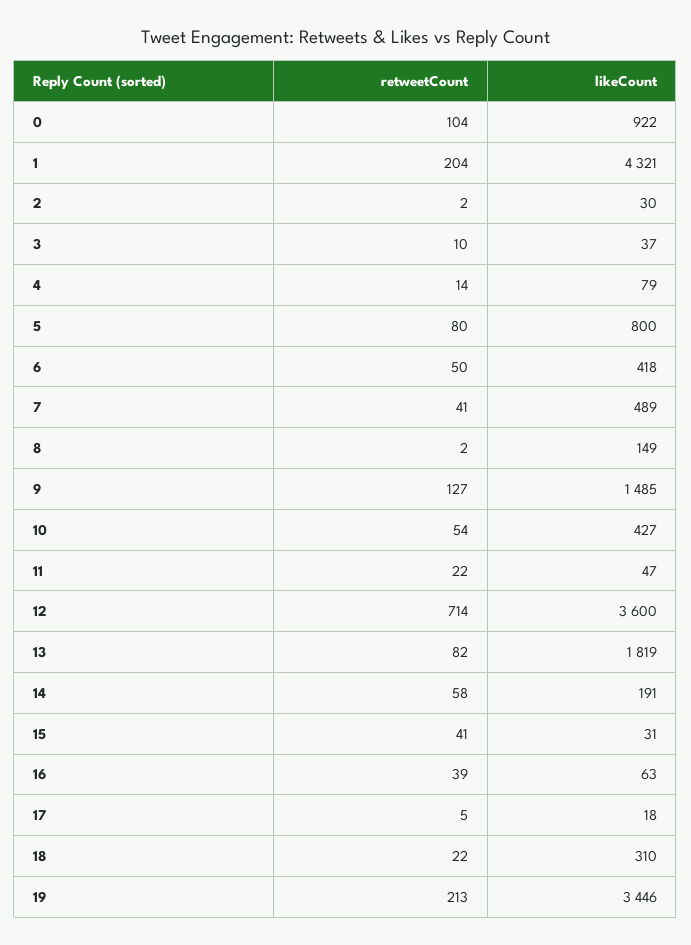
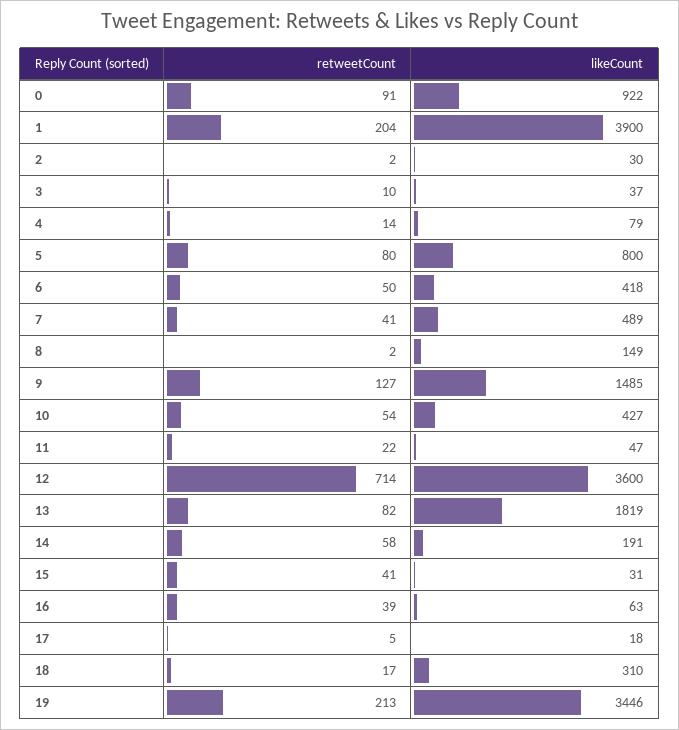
  {
    "retweetCount": {
-     "0": 104,
+     "0": 91,
      "1": 204,
      "2": 2,
      "3": 10,
      "4": 14,
      "5": 80,
      "6": 50,
      "7": 41,
      "8": 2,
      "9": 127,
      "10": 54,
      "11": 22,
      "12": 714,
      "13": 82,
      "14": 58,
      "15": 41,
      "16": 39,
      "17": 5,
-     "18": 22,
+     "18": 17,
      "19": 213
    },
    "likeCount": {
      "0": 922,
-     "1": 4321,
+     "1": 3900,
      "2": 30,
      "3": 37,
      "4": 79,
      "5": 800,
      "6": 418,
      "7": 489,
      "8": 149,
      "9": 1485,
      "10": 427,
      "11": 47,
      "12": 3600,
      "13": 1819,
      "14": 191,
      "15": 31,
      "16": 63,
      "17": 18,
      "18": 310,
      "19": 3446
    }
  }

